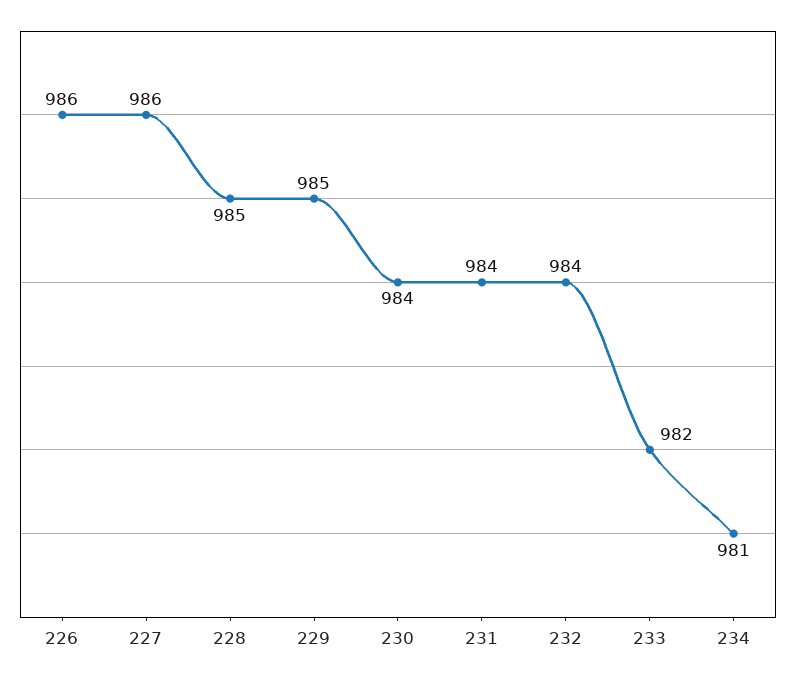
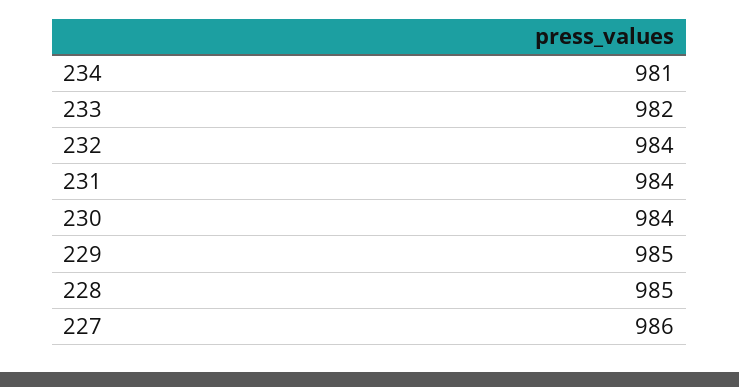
  {
-   "226": 986,
    "227": 986,
    "228": 985,
    "229": 985,
    "230": 984,
    "231": 984,
    "232": 984,
    "233": 982,
    "234": 981
  }

